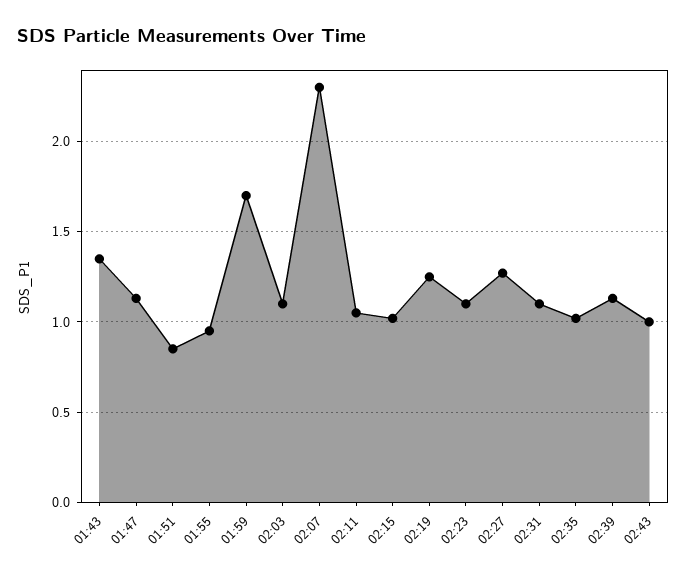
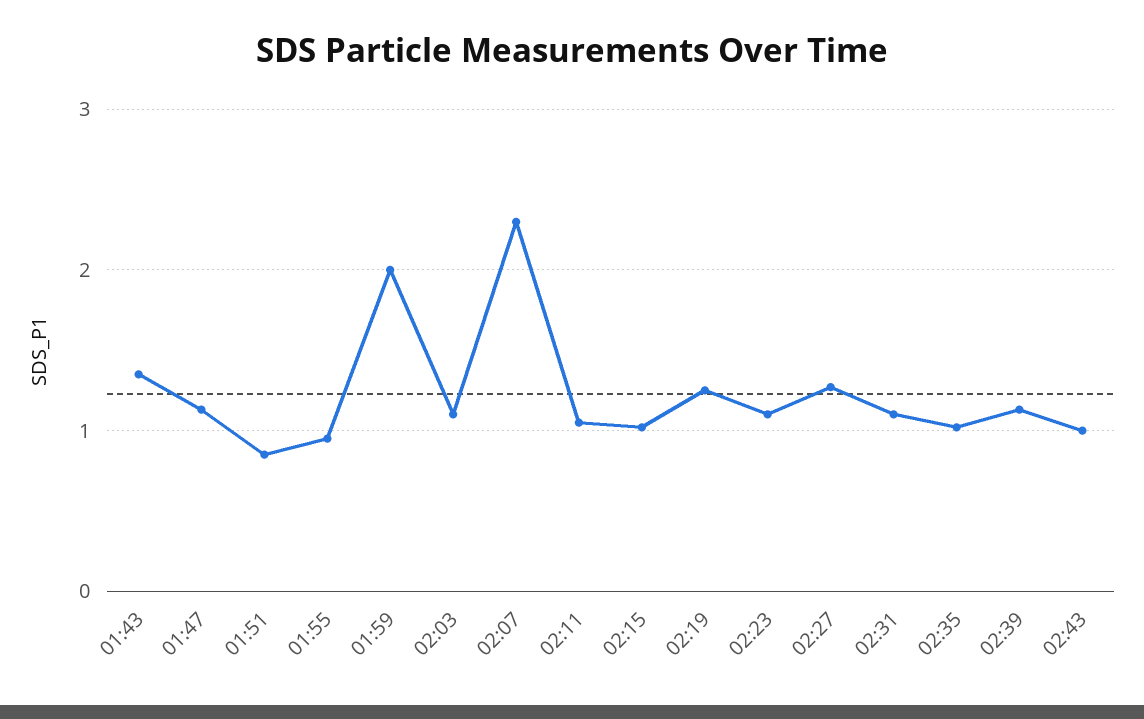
  {
    "01:43": 1.35,
    "01:47": 1.15,
    "01:51": 0.85,
    "01:55": 0.95,
-   "01:59": 1.7,
+   "01:59": 2,
    "02:03": 1.1,
    "02:07": 2.3,
    "02:11": 1.05,
    "02:15": 1,
    "02:19": 1.25,
    "02:23": 1.1,
    "02:27": 1.25,
    "02:31": 1.1,
    "02:35": 1,
    "02:39": 1.15,
    "02:43": 1
  }

